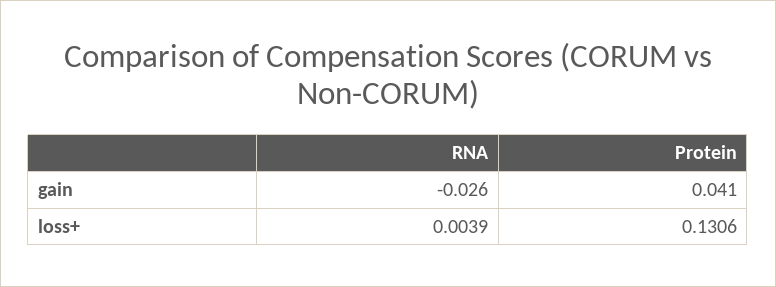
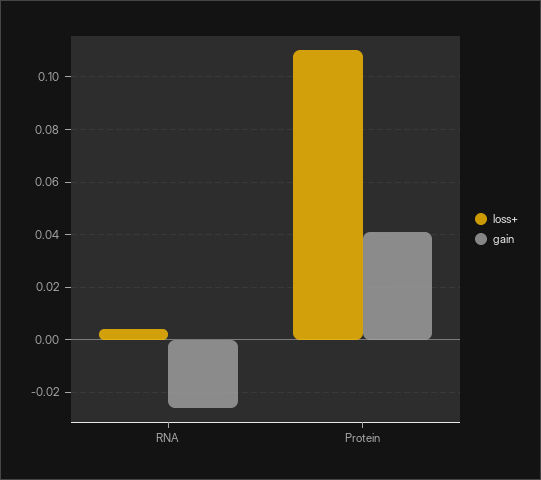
  {
    "gain": {
      "RNA": -0.026,
      "Protein": 0.041
    },
    "loss+": {
      "RNA": 0.0039,
-     "Protein": 0.1306
+     "Protein": 0.11
    }
  }

